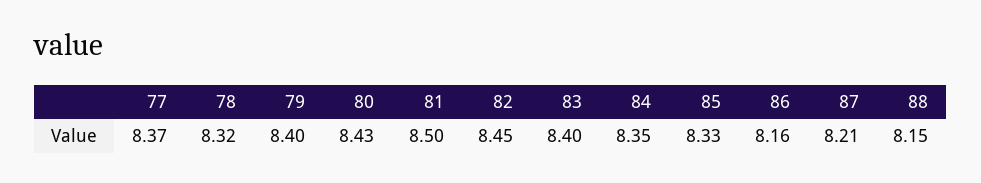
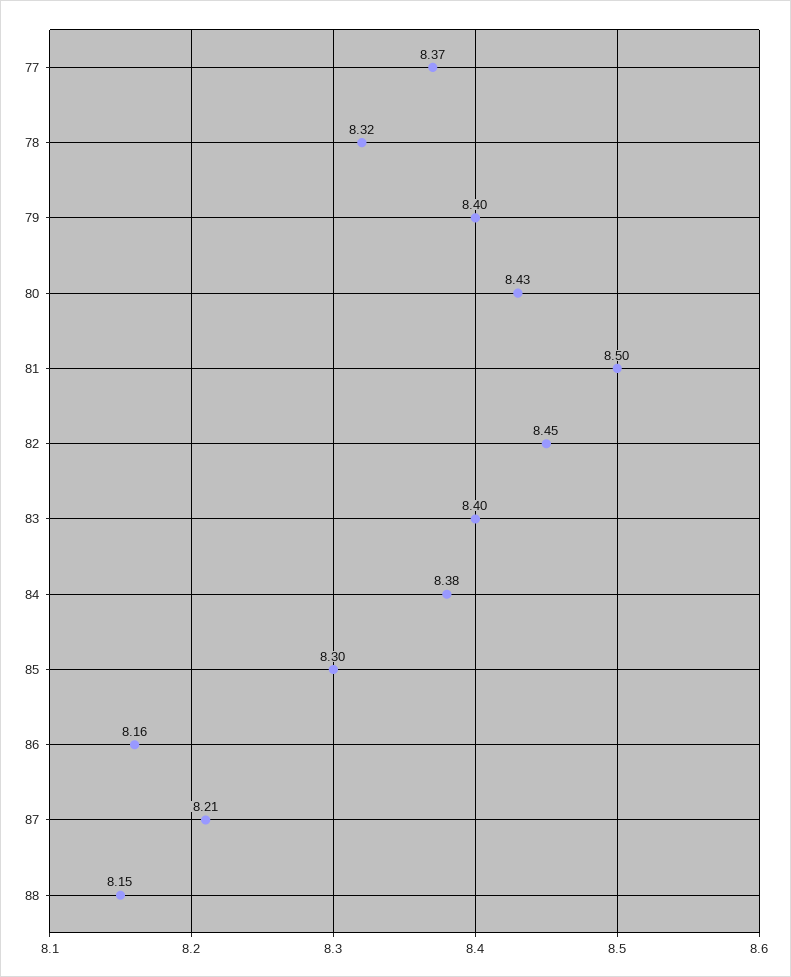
  {
    "77": 8.37,
    "78": 8.32,
    "79": 8.4,
    "80": 8.43,
    "81": 8.5,
    "82": 8.45,
    "83": 8.4,
-   "84": 8.35,
+   "84": 8.38,
-   "85": 8.33,
+   "85": 8.3,
    "86": 8.16,
    "87": 8.21,
    "88": 8.15
  }

